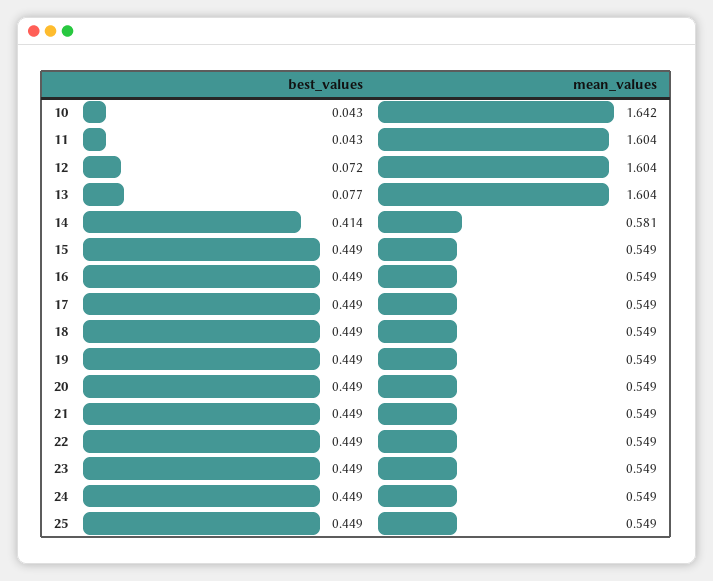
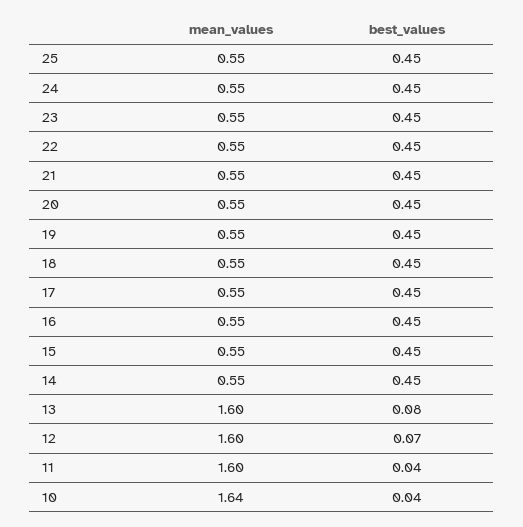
  {
    "best_values": {
      "10": 0.043,
      "11": 0.043,
      "12": 0.072,
      "13": 0.077,
-     "14": 0.414,
+     "14": 0.45,
      "15": 0.449,
      "16": 0.449,
      "17": 0.449,
      "18": 0.449,
      "19": 0.449,
      "20": 0.449,
      "21": 0.449,
      "22": 0.449,
      "23": 0.449,
      "24": 0.449,
      "25": 0.449
    },
    "mean_values": {
      "10": 1.642,
      "11": 1.604,
      "12": 1.604,
      "13": 1.604,
-     "14": 0.581,
+     "14": 0.55,
      "15": 0.549,
      "16": 0.549,
      "17": 0.549,
      "18": 0.549,
      "19": 0.549,
      "20": 0.549,
      "21": 0.549,
      "22": 0.549,
      "23": 0.549,
      "24": 0.549,
      "25": 0.549
    }
  }

